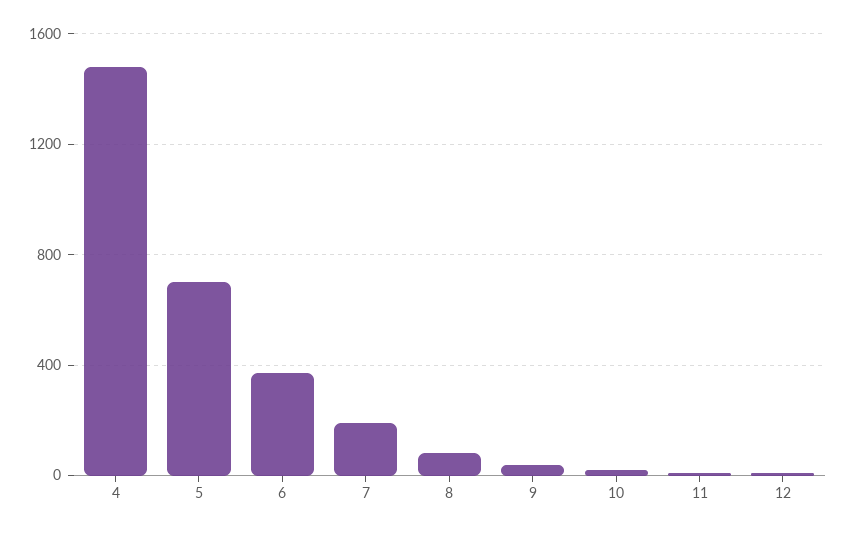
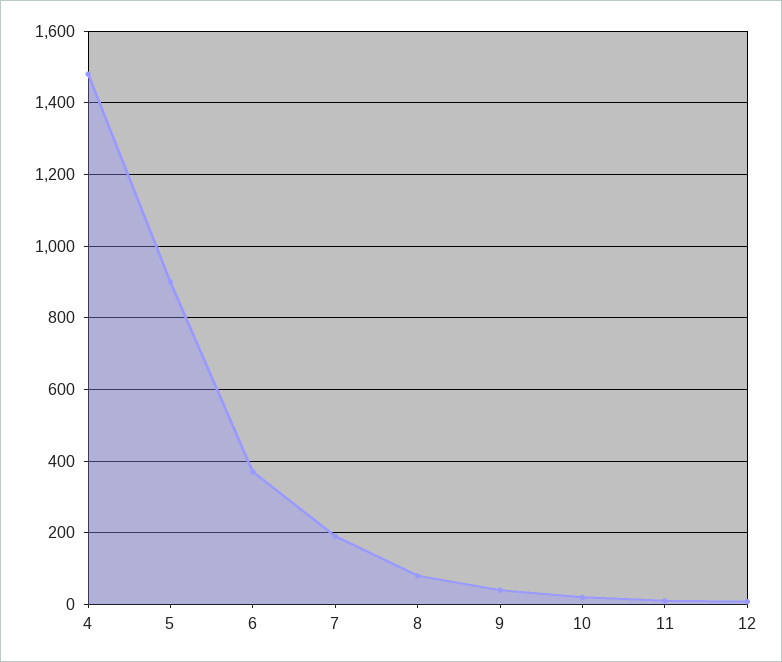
  {
    "4": 1480,
-   "5": 700,
+   "5": 900,
    "6": 380,
    "7": 200,
    "8": 80,
    "9": 40,
    "10": 20,
    "11": 20,
    "12": 0
  }

